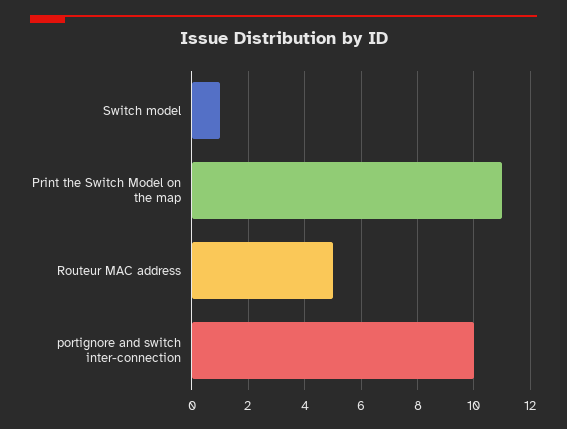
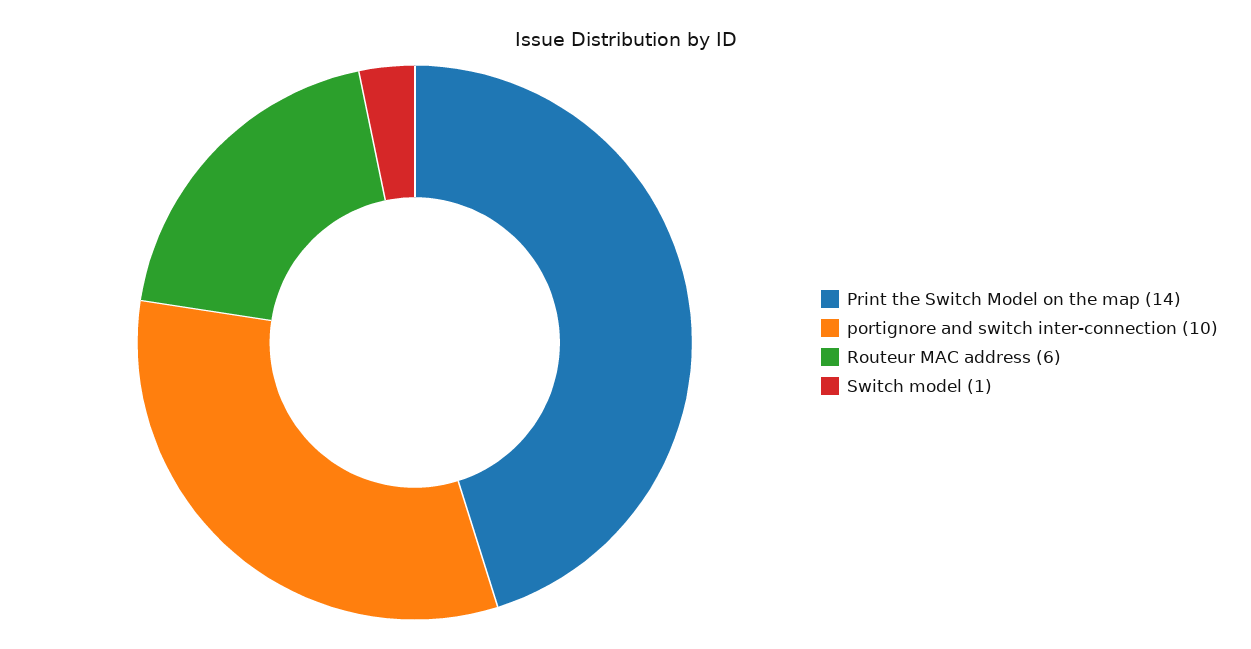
  {
    "Switch model": 1,
-   "Print the Switch Model on the map": 11,
+   "Print the Switch Model on the map": 14,
-   "Routeur MAC address": 5,
+   "Routeur MAC address": 6,
    "portignore and switch inter-connection": 10
  }

